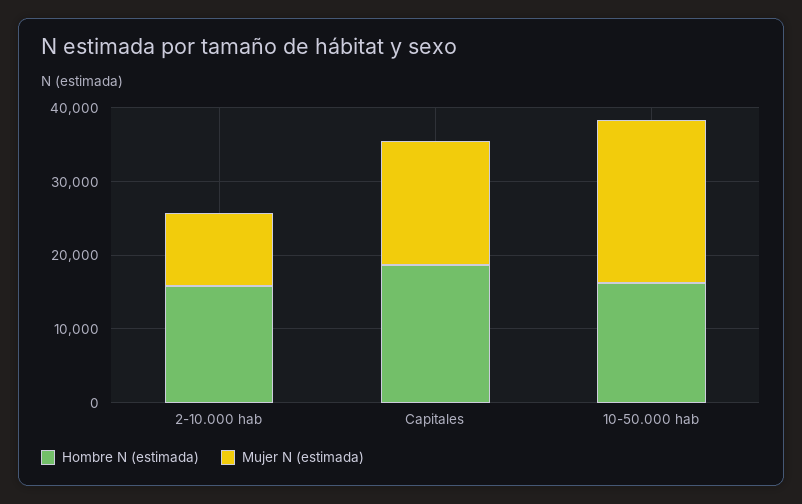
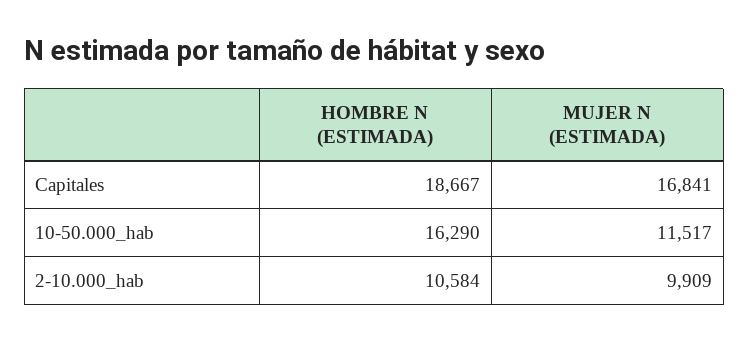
  {
    "Hombre N (estimada)": {
-     "2-10.000 hab": 16000,
+     "2-10.000 hab": 10584,
      "Capitales": 18667,
      "10-50.000 hab": 16290
    },
    "Mujer N (estimada)": {
      "2-10.000 hab": 9909,
      "Capitales": 16841,
-     "10-50.000 hab": 22000
+     "10-50.000 hab": 11517
    }
  }

